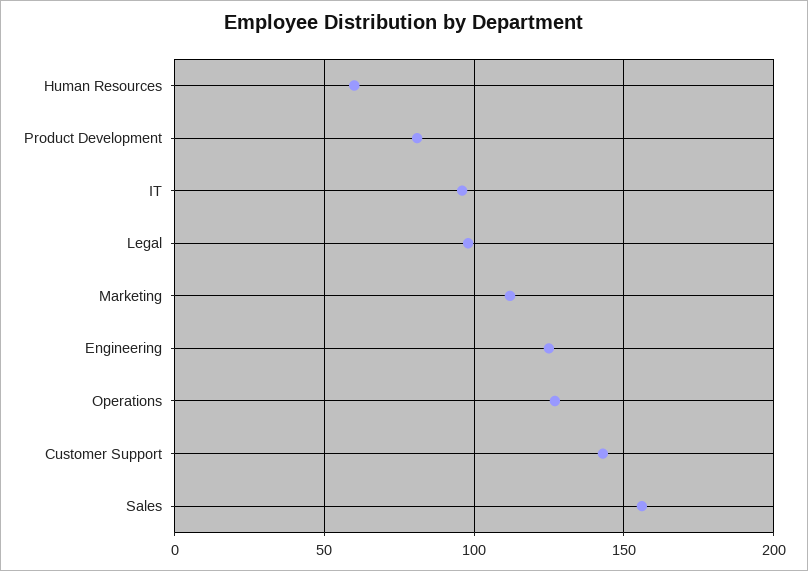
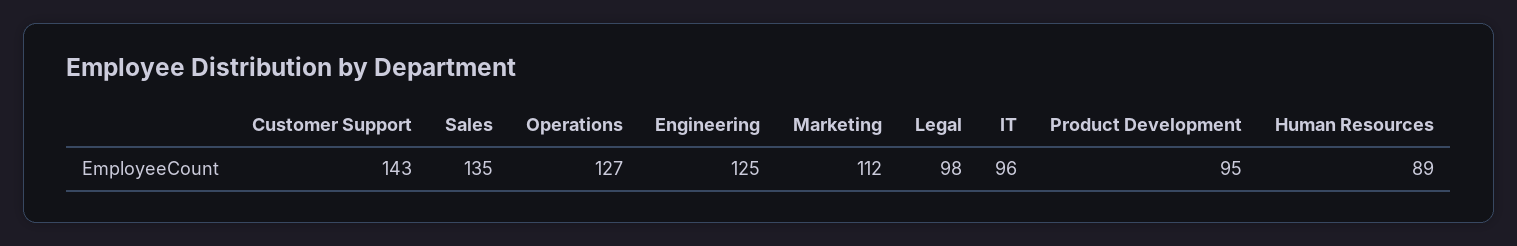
  {
-   "Human Resources": 60,
+   "Human Resources": 89,
-   "Product Development": 80,
+   "Product Development": 95,
    "IT": 96,
    "Legal": 98,
    "Marketing": 112,
    "Engineering": 125,
    "Operations": 127,
    "Customer Support": 143,
-   "Sales": 155
+   "Sales": 135
  }

